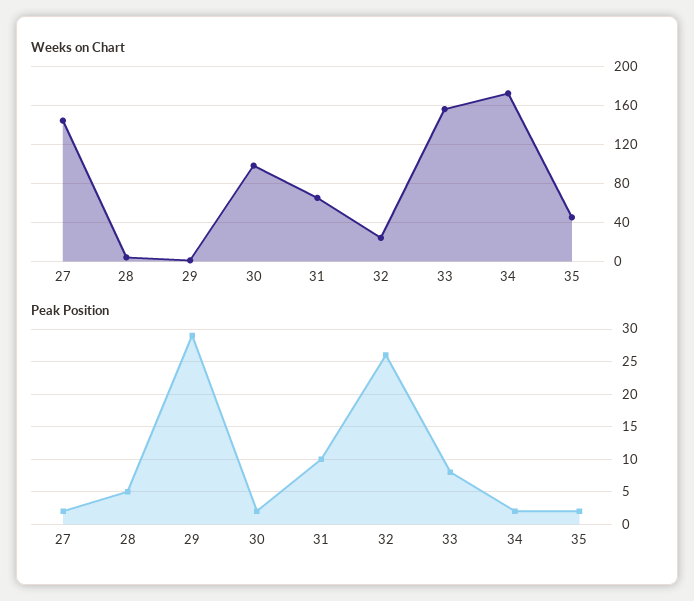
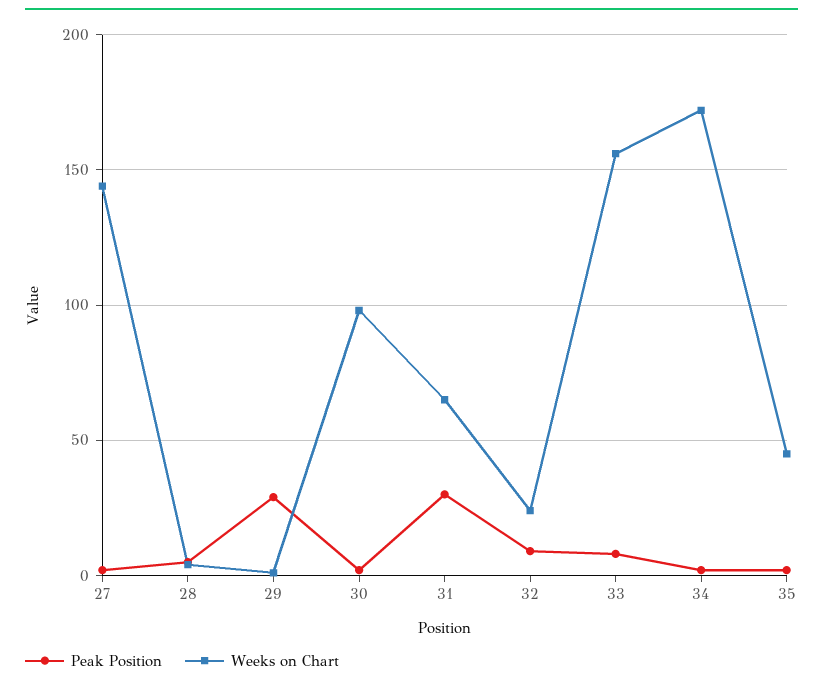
  {
    "Weeks on Chart": {
      "27": 145,
      "28": 5,
      "29": 0,
      "30": 100,
      "31": 65,
      "32": 25,
      "33": 155,
      "34": 170,
      "35": 45
    },
    "Peak Position": {
      "27": 2,
      "28": 5,
      "29": 29,
      "30": 2,
-     "31": 10,
+     "31": 30,
-     "32": 26,
+     "32": 10,
      "33": 8,
      "34": 2,
      "35": 2
    }
  }

